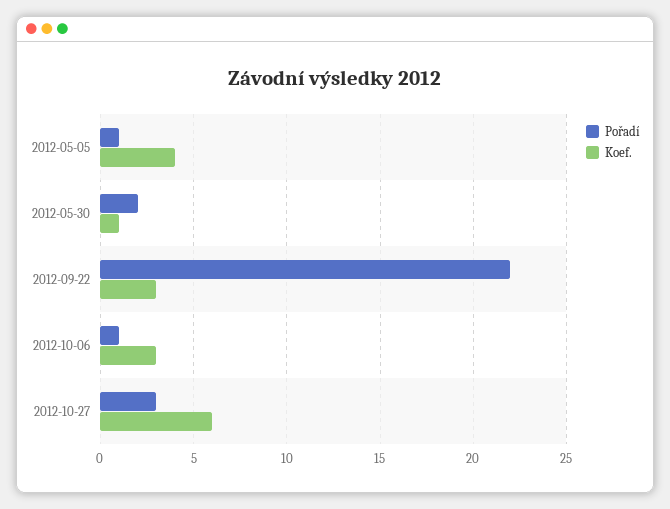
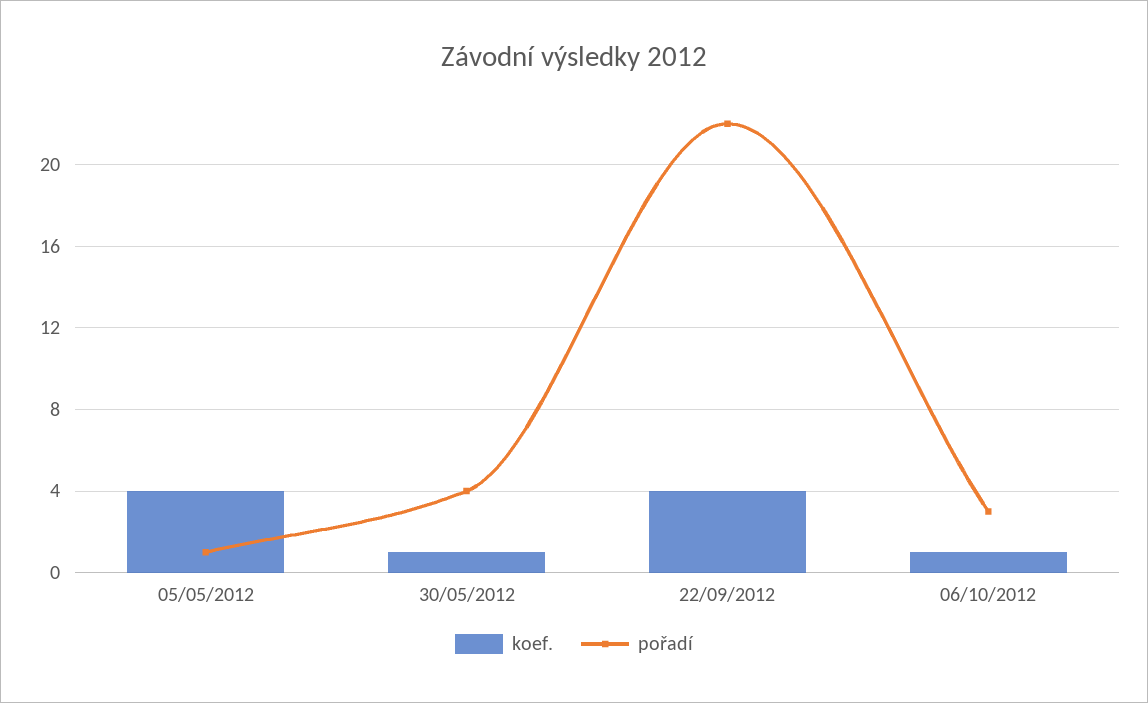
  {
    "Pořadí": {
      "2012-05-05": 1,
-     "2012-05-30": 2,
+     "2012-05-30": 4,
      "2012-09-22": 22,
-     "2012-10-06": 1,
+     "2012-10-06": 3
-     "2012-10-27": 3
    },
    "Koef.": {
      "2012-05-05": 4,
      "2012-05-30": 1,
-     "2012-09-22": 3,
+     "2012-09-22": 4,
-     "2012-10-06": 3,
+     "2012-10-06": 1
-     "2012-10-27": 6
    }
  }

